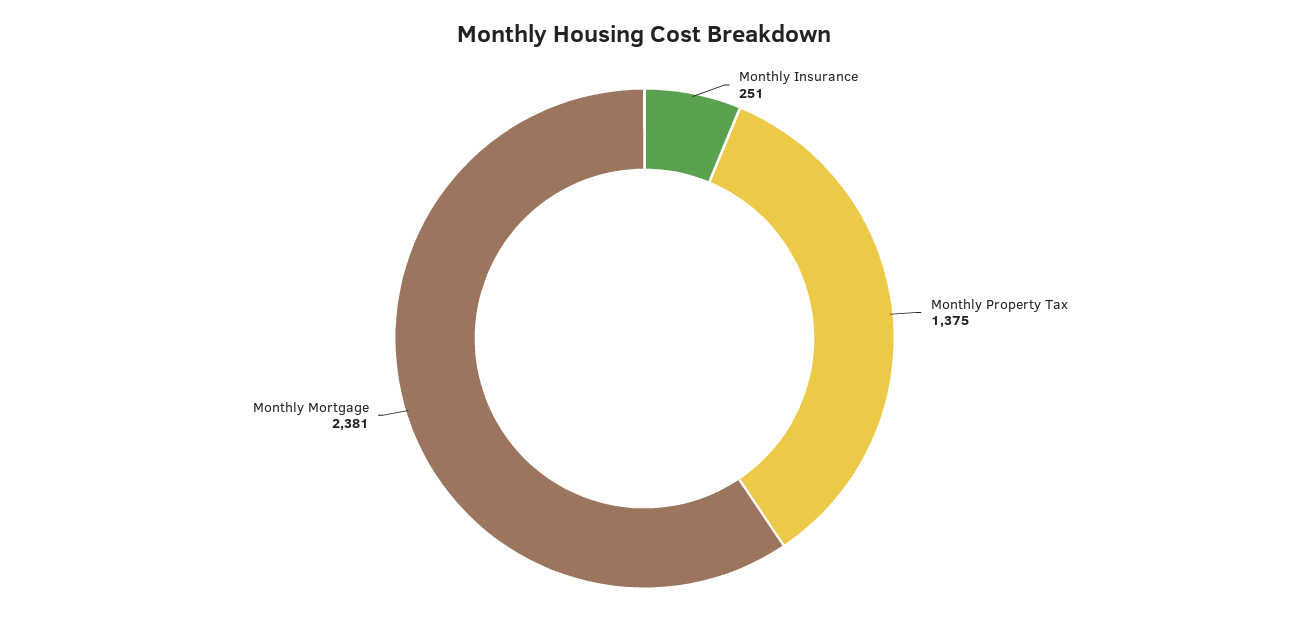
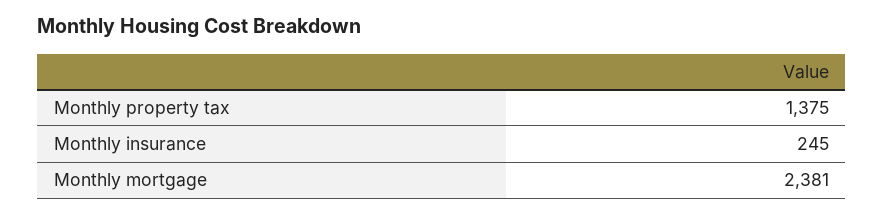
  {
-   "Monthly Insurance": 251,
+   "Monthly Insurance": 245,
    "Monthly Property Tax": 1375,
    "Monthly Mortgage": 2381
  }

